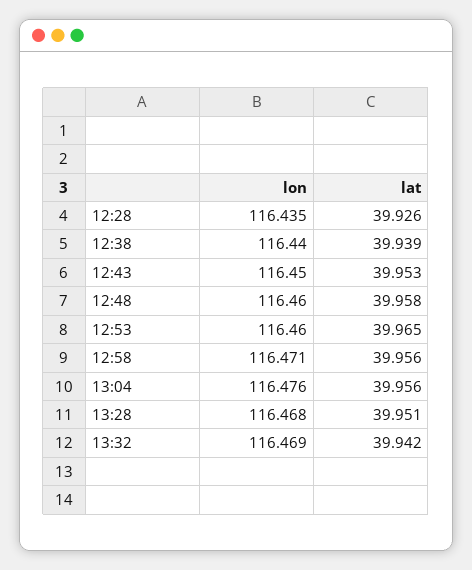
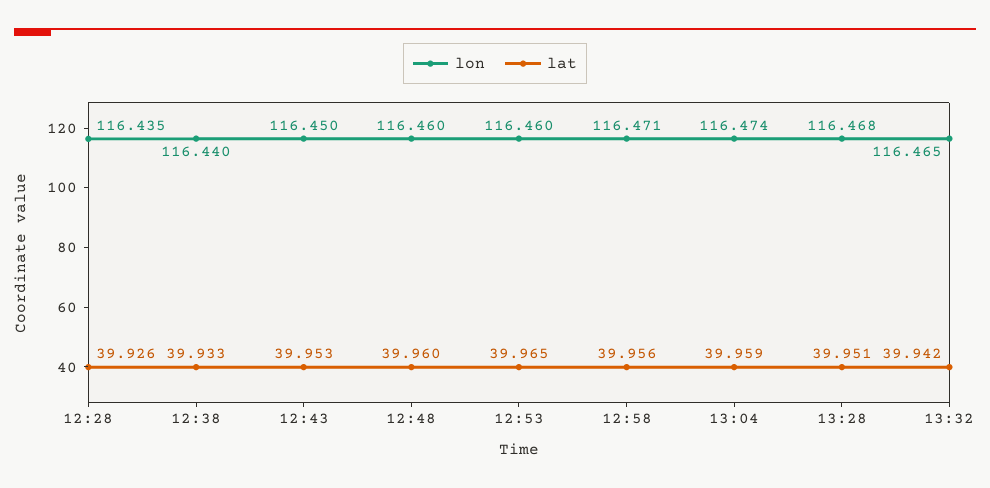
  {
    "lon": {
      "12:28": 116.435,
      "12:38": 116.44,
      "12:43": 116.45,
      "12:48": 116.46,
      "12:53": 116.46,
      "12:58": 116.471,
-     "13:04": 116.476,
+     "13:04": 116.474,
      "13:28": 116.468,
-     "13:32": 116.469
+     "13:32": 116.465
    },
    "lat": {
      "12:28": 39.926,
-     "12:38": 39.939,
+     "12:38": 39.933,
      "12:43": 39.953,
-     "12:48": 39.958,
+     "12:48": 39.96,
      "12:53": 39.965,
      "12:58": 39.956,
-     "13:04": 39.956,
+     "13:04": 39.959,
      "13:28": 39.951,
      "13:32": 39.942
    }
  }

